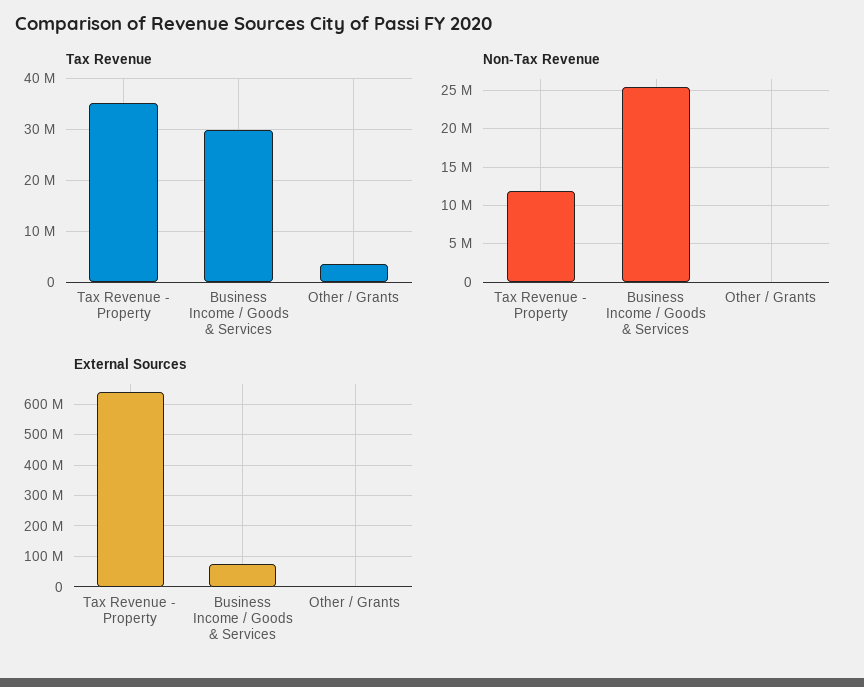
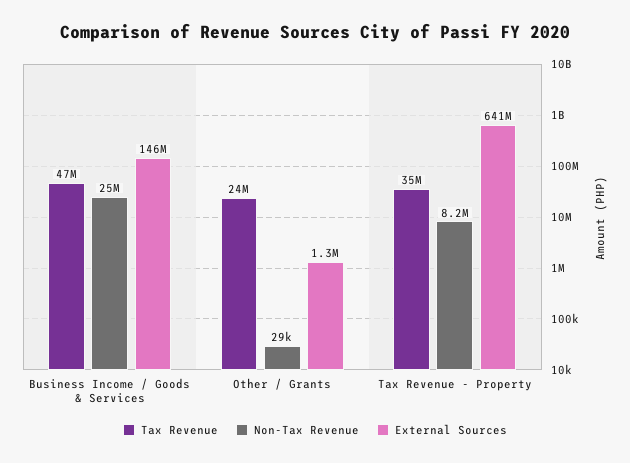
  {
    "Tax Revenue": {
      "Tax Revenue - Property": 35000000,
-     "Business Income / Goods & Services": 30000000,
+     "Business Income / Goods & Services": 47000000,
-     "Other / Grants": 4000000
+     "Other / Grants": 24000000
    },
    "Non-Tax Revenue": {
-     "Tax Revenue - Property": 12000000,
+     "Tax Revenue - Property": 8200000,
      "Business Income / Goods & Services": 25000000,
      "Other / Grants": 29000
    },
    "External Sources": {
      "Tax Revenue - Property": 641000000,
-     "Business Income / Goods & Services": 80000000,
+     "Business Income / Goods & Services": 146000000,
      "Other / Grants": 1300000
    }
  }

